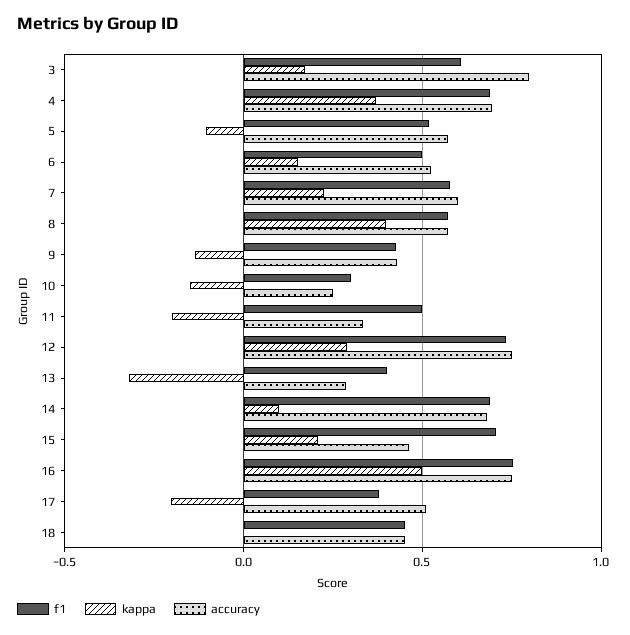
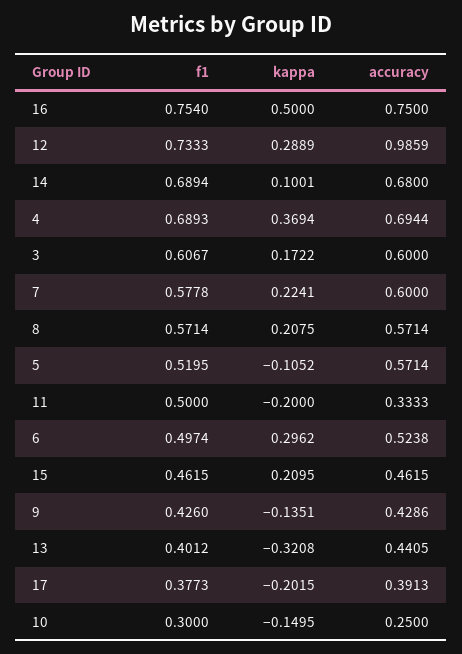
  {
    "f1": {
      "3": 0.6067,
      "4": 0.6893,
      "5": 0.5195,
      "6": 0.4974,
      "7": 0.5778,
      "8": 0.5714,
      "9": 0.426,
      "10": 0.3,
      "11": 0.5,
      "12": 0.7333,
      "13": 0.4012,
      "14": 0.6894,
-     "15": 0.7,
+     "15": 0.4615,
      "16": 0.754,
-     "17": 0.3773,
+     "17": 0.3773
-     "18": 0.45
    },
    "kappa": {
      "3": 0.1722,
      "4": 0.3694,
      "5": -0.1052,
-     "6": 0.15,
+     "6": 0.2962,
      "7": 0.2241,
-     "8": 0.4,
+     "8": 0.2075,
      "9": -0.1351,
      "10": -0.1495,
      "11": -0.2,
      "12": 0.2889,
      "13": -0.3208,
      "14": 0.1001,
      "15": 0.2095,
      "16": 0.5,
-     "17": -0.2015,
+     "17": -0.2015
-     "18": 0
    },
    "accuracy": {
-     "3": 0.8,
+     "3": 0.6,
      "4": 0.6944,
      "5": 0.5714,
      "6": 0.5238,
      "7": 0.6,
      "8": 0.5714,
      "9": 0.4286,
      "10": 0.25,
      "11": 0.3333,
-     "12": 0.75,
+     "12": 0.9859,
-     "13": 0.3,
+     "13": 0.4405,
      "14": 0.68,
      "15": 0.4615,
      "16": 0.75,
-     "17": 0.5,
+     "17": 0.3913
-     "18": 0.45
    }
  }

